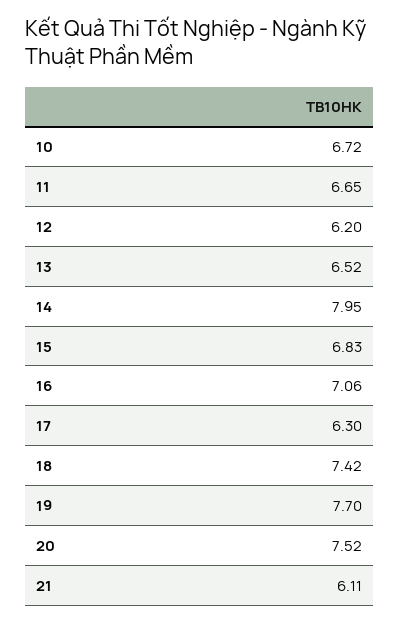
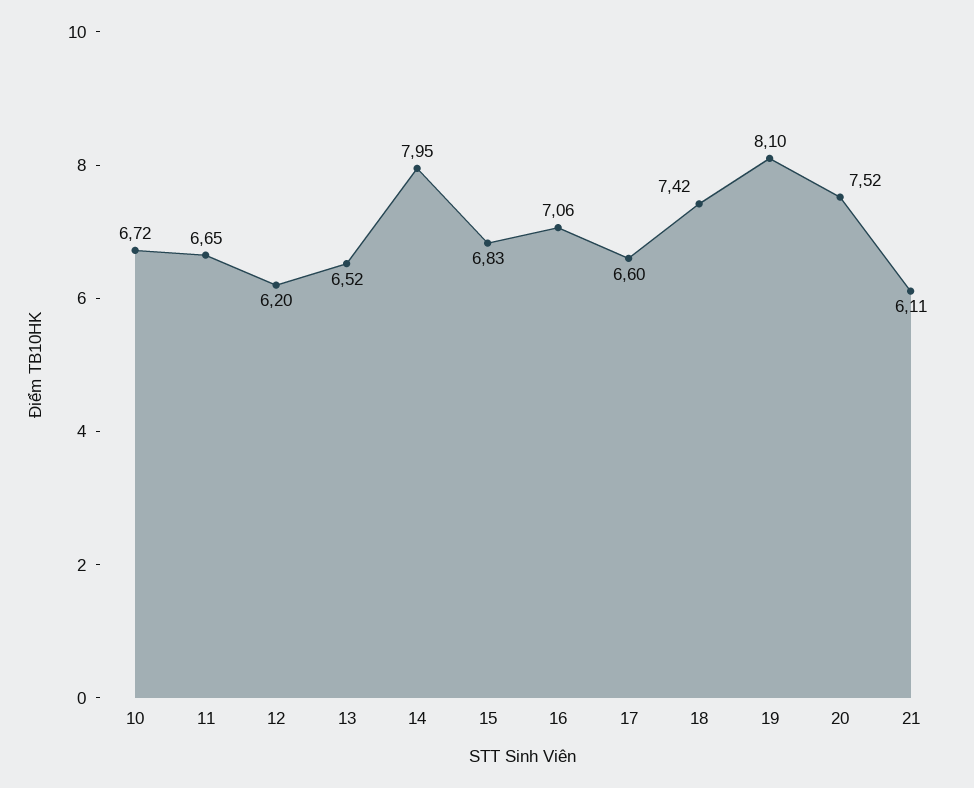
  {
    "10": 6.72,
    "11": 6.65,
    "12": 6.2,
    "13": 6.52,
    "14": 7.95,
    "15": 6.83,
    "16": 7.06,
-   "17": 6.3,
+   "17": 6.6,
    "18": 7.42,
-   "19": 7.7,
+   "19": 8.1,
    "20": 7.52,
    "21": 6.11
  }

